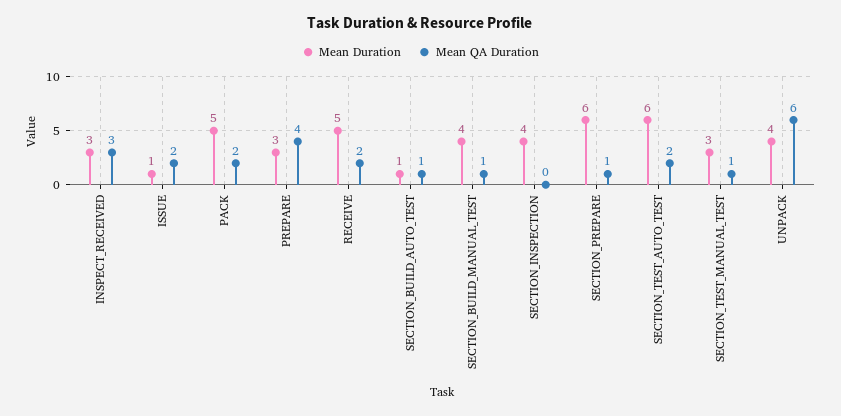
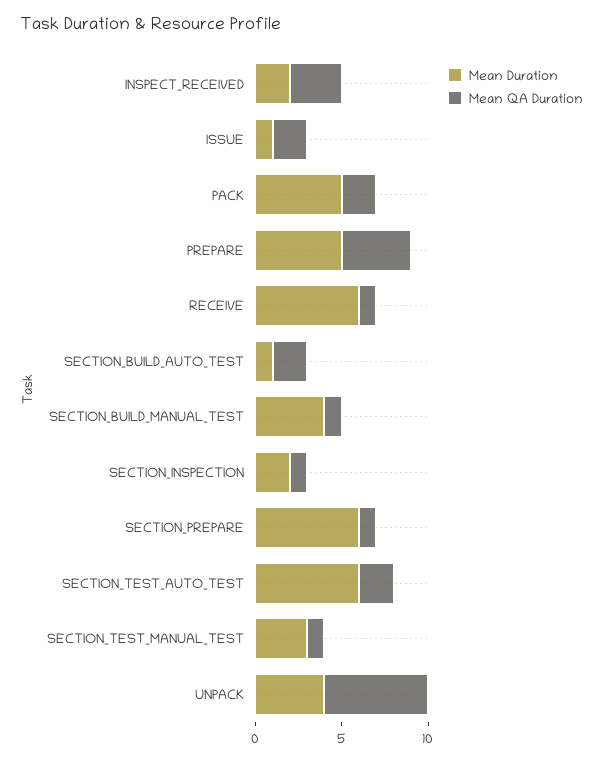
  {
    "Mean Duration": {
-     "INSPECT_RECEIVED": 3,
+     "INSPECT_RECEIVED": 2,
      "ISSUE": 1,
      "PACK": 5,
-     "PREPARE": 3,
+     "PREPARE": 5,
-     "RECEIVE": 5,
+     "RECEIVE": 6,
      "SECTION_BUILD_AUTO_TEST": 1,
      "SECTION_BUILD_MANUAL_TEST": 4,
-     "SECTION_INSPECTION": 4,
+     "SECTION_INSPECTION": 2,
      "SECTION_PREPARE": 6,
      "SECTION_TEST_AUTO_TEST": 6,
      "SECTION_TEST_MANUAL_TEST": 3,
      "UNPACK": 4
    },
    "Mean QA Duration": {
      "INSPECT_RECEIVED": 3,
      "ISSUE": 2,
      "PACK": 2,
      "PREPARE": 4,
-     "RECEIVE": 2,
+     "RECEIVE": 1,
-     "SECTION_BUILD_AUTO_TEST": 1,
+     "SECTION_BUILD_AUTO_TEST": 2,
      "SECTION_BUILD_MANUAL_TEST": 1,
-     "SECTION_INSPECTION": 0,
+     "SECTION_INSPECTION": 1,
      "SECTION_PREPARE": 1,
      "SECTION_TEST_AUTO_TEST": 2,
      "SECTION_TEST_MANUAL_TEST": 1,
      "UNPACK": 6
    }
  }

